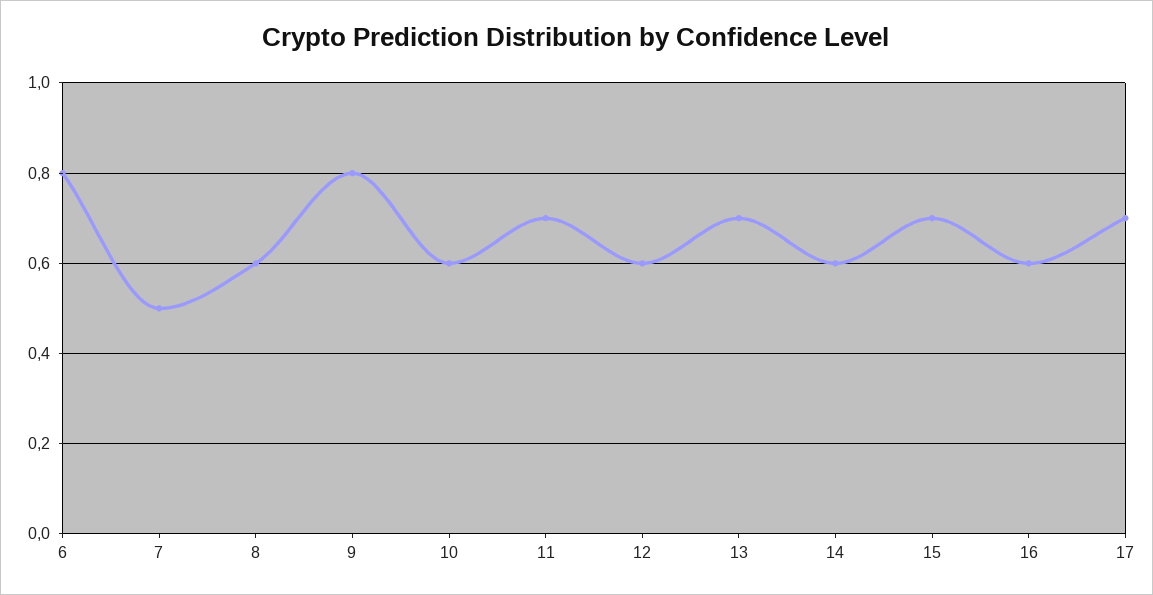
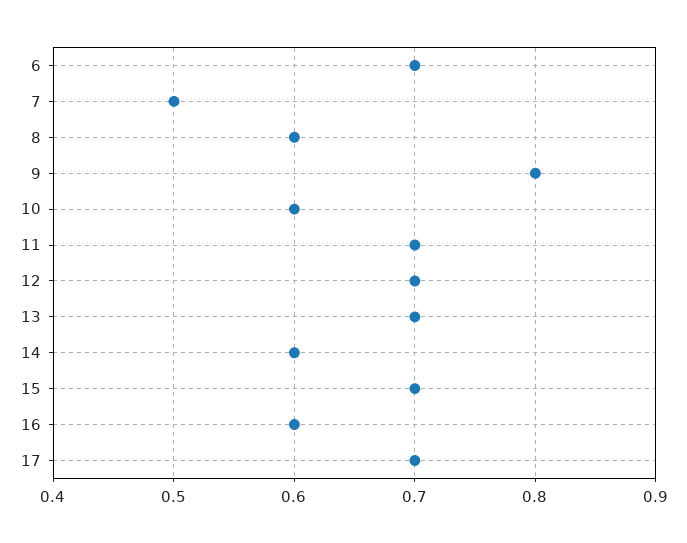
  {
-   "6": 0.8,
+   "6": 0.7,
    "7": 0.5,
    "8": 0.6,
    "9": 0.8,
    "10": 0.6,
    "11": 0.7,
-   "12": 0.6,
+   "12": 0.7,
    "13": 0.7,
    "14": 0.6,
    "15": 0.7,
    "16": 0.6,
    "17": 0.7
  }

